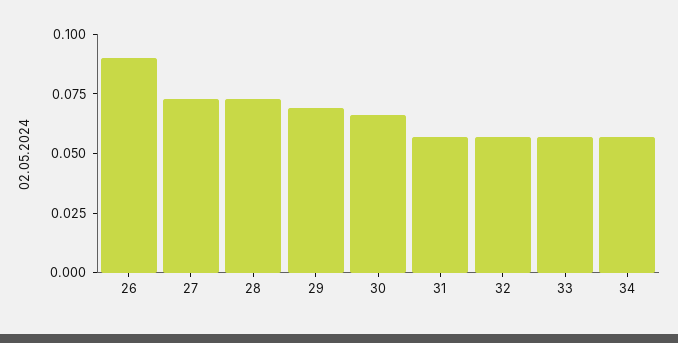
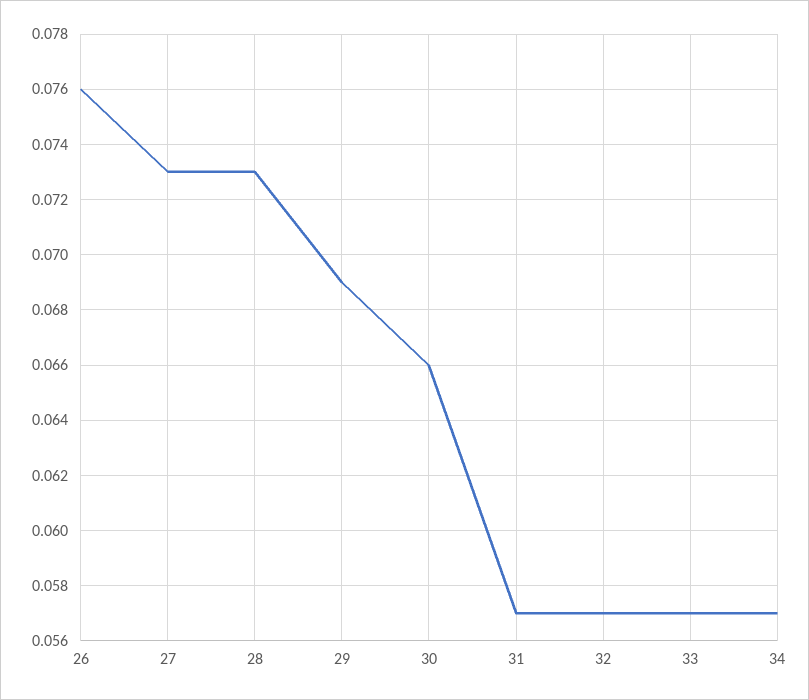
  {
-   "26": 0.09,
+   "26": 0.076,
    "27": 0.073,
    "28": 0.073,
    "29": 0.069,
    "30": 0.066,
    "31": 0.057,
    "32": 0.057,
    "33": 0.057,
    "34": 0.057
  }

